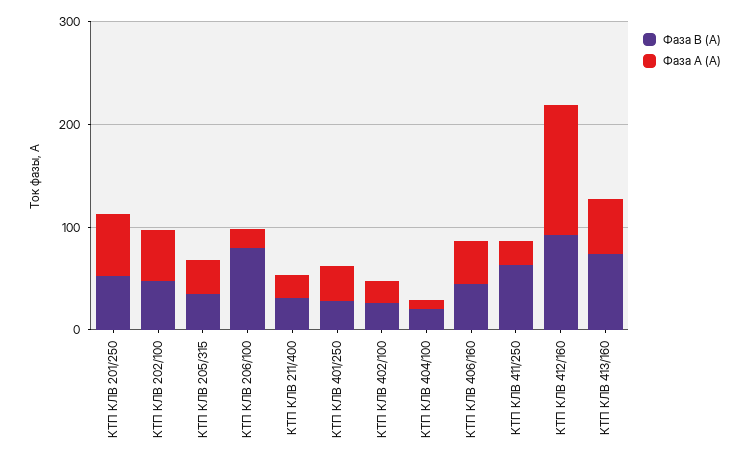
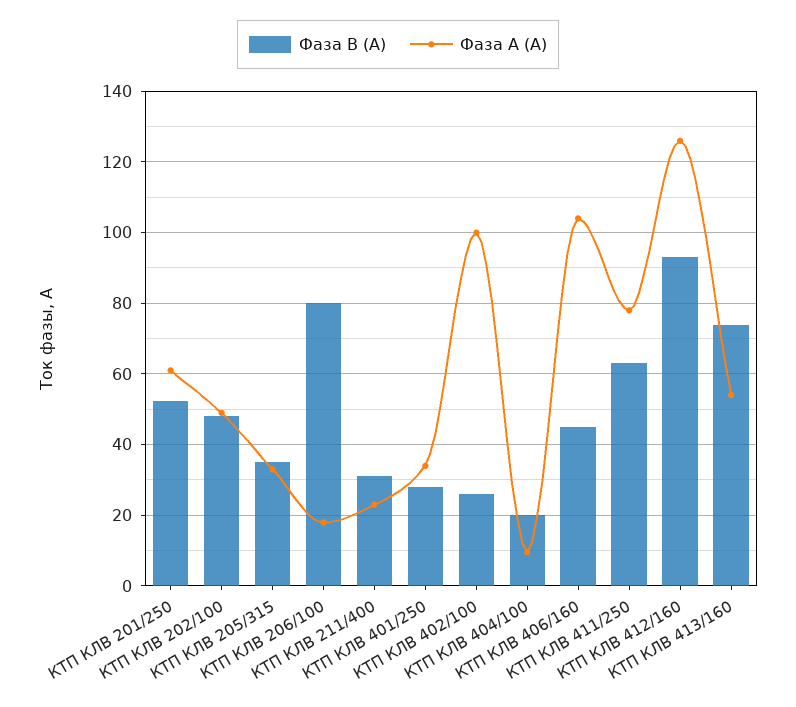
  {
    "Фаза В (А)": {
      "КТП КЛВ 201/250": 52,
      "КТП КЛВ 202/100": 48,
      "КТП КЛВ 205/315": 36,
      "КТП КЛВ 206/100": 80,
      "КТП КЛВ 211/400": 32,
      "КТП КЛВ 401/250": 28,
      "КТП КЛВ 402/100": 26,
      "КТП КЛВ 404/100": 20,
      "КТП КЛВ 406/160": 46,
      "КТП КЛВ 411/250": 64,
      "КТП КЛВ 412/160": 94,
      "КТП КЛВ 413/160": 74
    },
    "Фаза А (А)": {
      "КТП КЛВ 201/250": 62,
      "КТП КЛВ 202/100": 50,
      "КТП КЛВ 205/315": 34,
      "КТП КЛВ 206/100": 18,
      "КТП КЛВ 211/400": 24,
      "КТП КЛВ 401/250": 34,
-     "КТП КЛВ 402/100": 20,
+     "КТП КЛВ 402/100": 100,
      "КТП КЛВ 404/100": 10,
-     "КТП КЛВ 406/160": 40,
+     "КТП КЛВ 406/160": 104,
-     "КТП КЛВ 411/250": 20,
+     "КТП КЛВ 411/250": 78,
      "КТП КЛВ 412/160": 126,
      "КТП КЛВ 413/160": 54
    }
  }

